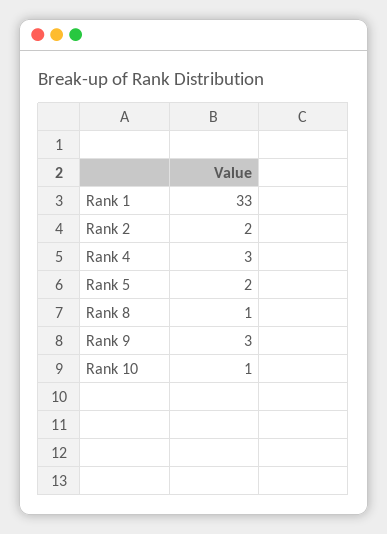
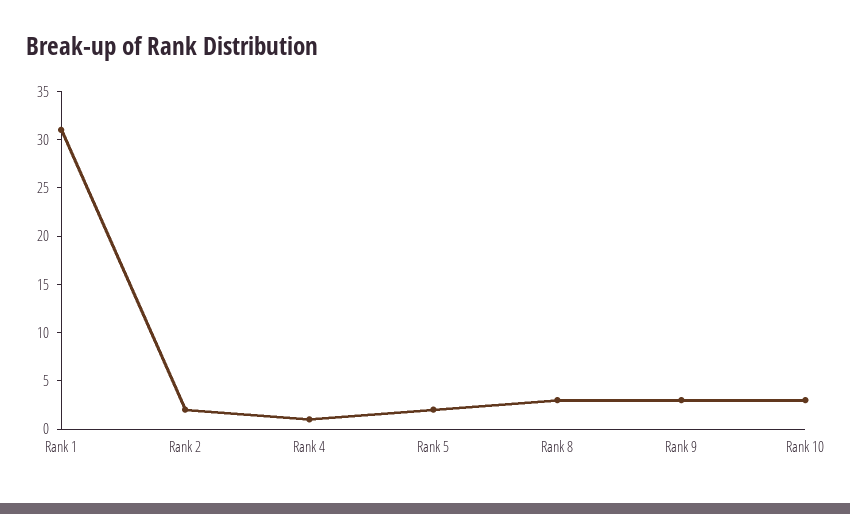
  {
-   "Rank 1": 33,
+   "Rank 1": 31,
    "Rank 2": 2,
-   "Rank 4": 3,
+   "Rank 4": 1,
    "Rank 5": 2,
-   "Rank 8": 1,
+   "Rank 8": 3,
    "Rank 9": 3,
-   "Rank 10": 1
+   "Rank 10": 3
  }

